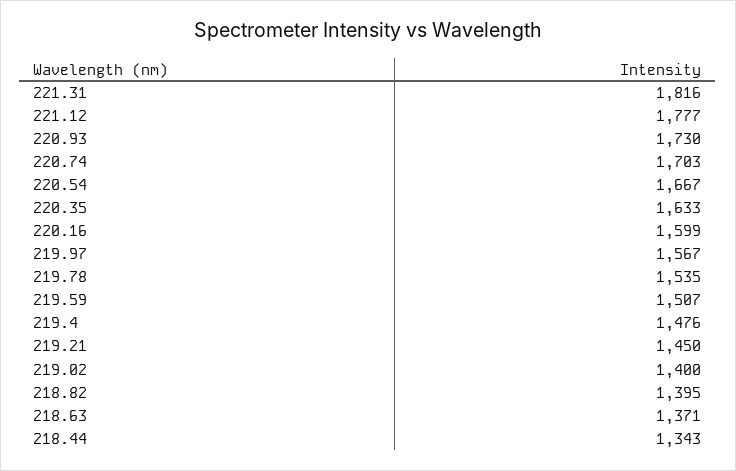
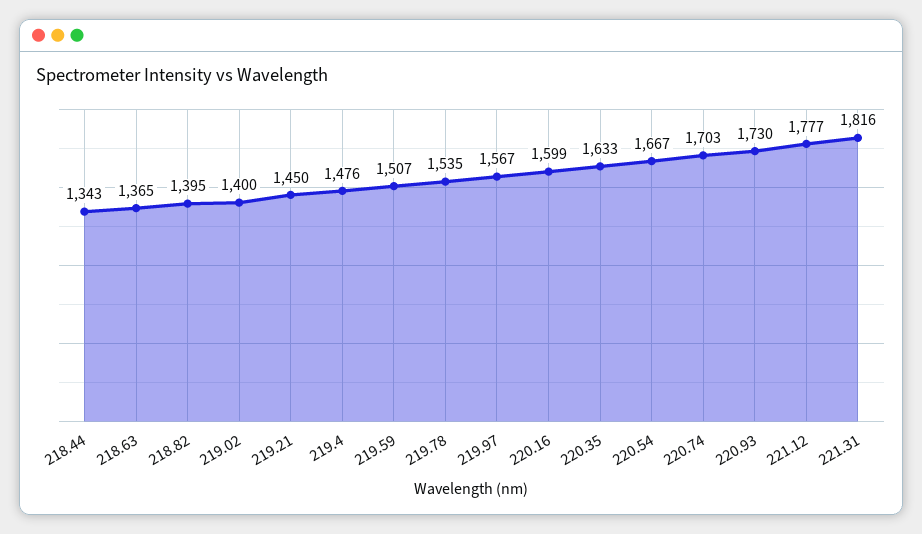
  {
    "221.31": 1816,
    "221.12": 1777,
    "220.93": 1730,
    "220.74": 1703,
    "220.54": 1667,
    "220.35": 1633,
    "220.16": 1599,
    "219.97": 1567,
    "219.78": 1535,
    "219.59": 1507,
    "219.4": 1476,
    "219.21": 1450,
    "219.02": 1400,
    "218.82": 1395,
-   "218.63": 1371,
+   "218.63": 1365,
    "218.44": 1343
  }

